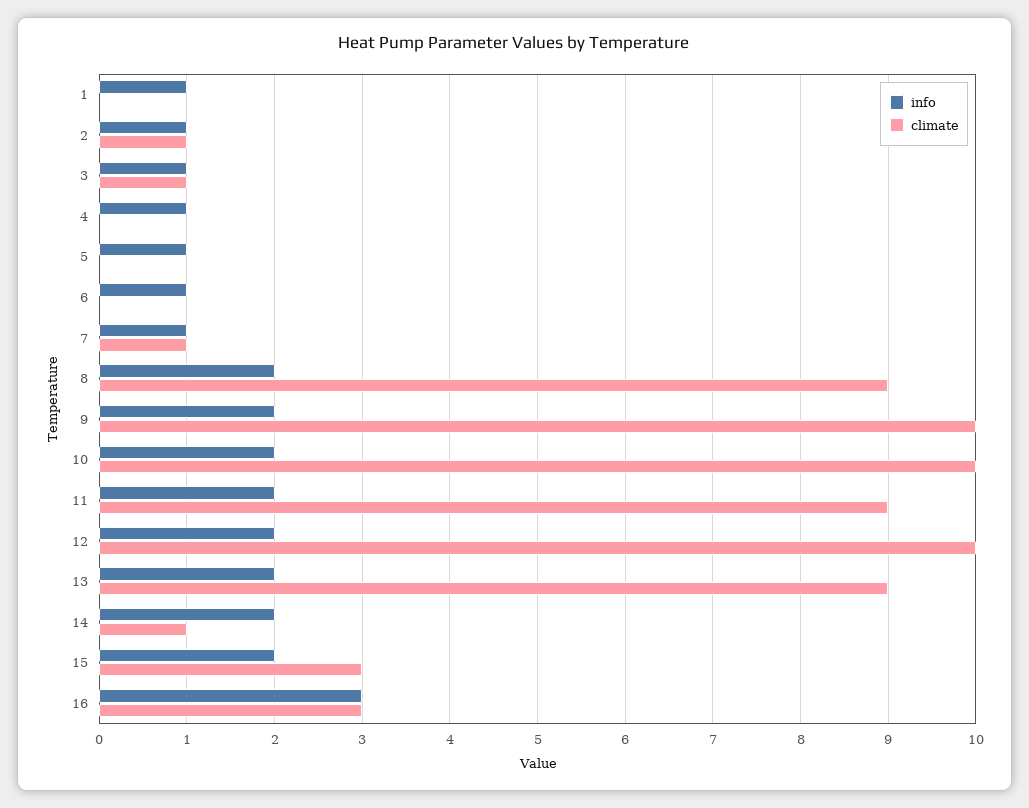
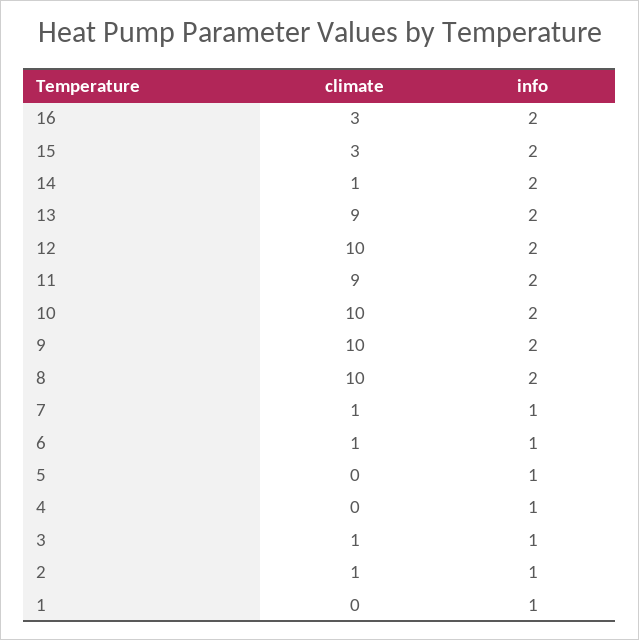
  {
    "info": {
      "1": 1,
      "2": 1,
      "3": 1,
      "4": 1,
      "5": 1,
      "6": 1,
      "7": 1,
      "8": 2,
      "9": 2,
      "10": 2,
      "11": 2,
      "12": 2,
      "13": 2,
      "14": 2,
      "15": 2,
-     "16": 3
+     "16": 2
    },
    "climate": {
      "1": 0,
      "2": 1,
      "3": 1,
      "4": 0,
      "5": 0,
-     "6": 0,
+     "6": 1,
      "7": 1,
-     "8": 9,
+     "8": 10,
      "9": 10,
      "10": 10,
      "11": 9,
      "12": 10,
      "13": 9,
      "14": 1,
      "15": 3,
      "16": 3
    }
  }

